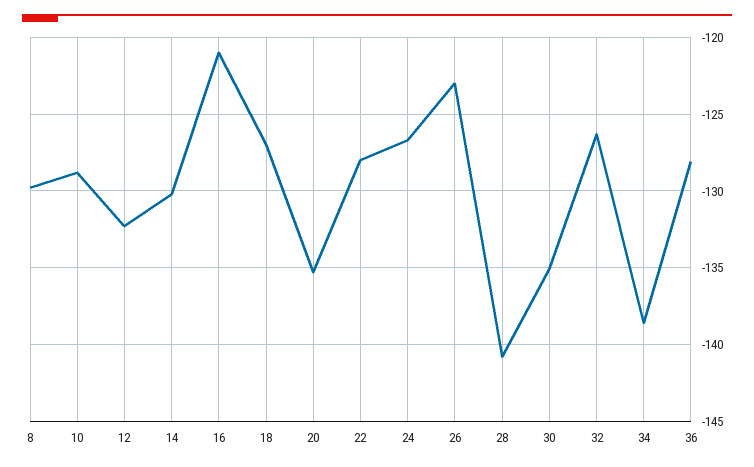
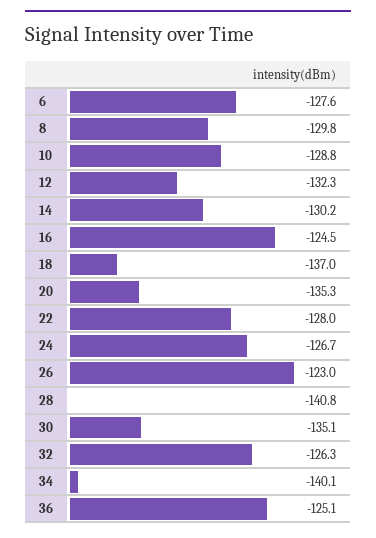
  {
    "8": -129.8,
    "10": -128.8,
    "12": -132.3,
    "14": -130.2,
-   "16": -121,
+   "16": -124.5,
-   "18": -127,
+   "18": -137,
    "20": -135.3,
    "22": -128,
    "24": -126.7,
    "26": -123,
    "28": -140.8,
    "30": -135.1,
    "32": -126.3,
-   "34": -138.5,
+   "34": -140.1,
-   "36": -128
+   "36": -125.1,
+   "6": -127.6
  }

